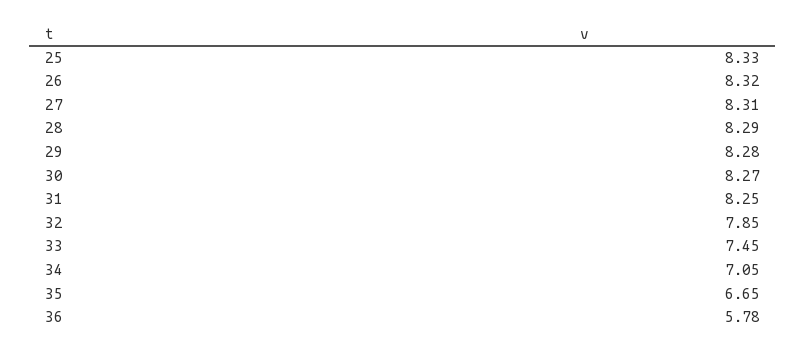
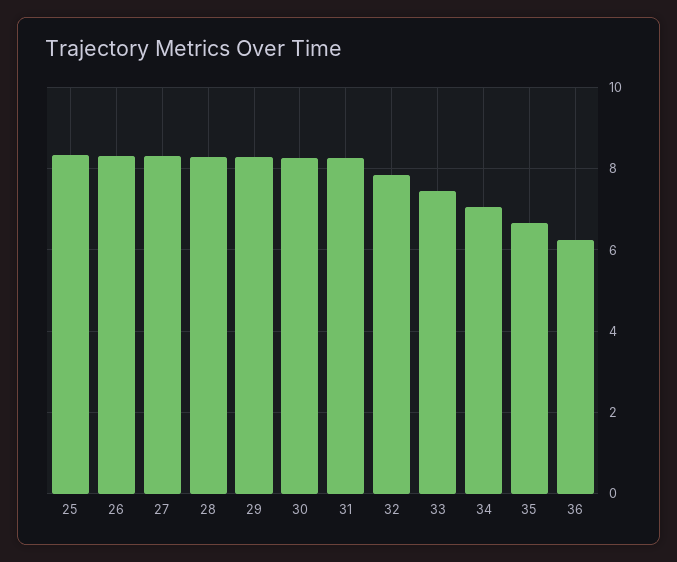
  {
    "25": 8.33,
    "26": 8.32,
    "27": 8.31,
    "28": 8.29,
    "29": 8.28,
    "30": 8.27,
    "31": 8.25,
    "32": 7.85,
    "33": 7.45,
    "34": 7.05,
    "35": 6.65,
-   "36": 5.78
+   "36": 6.2
  }

